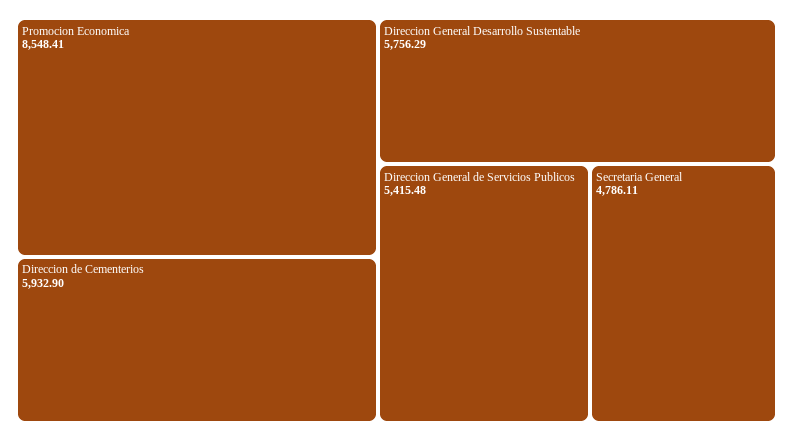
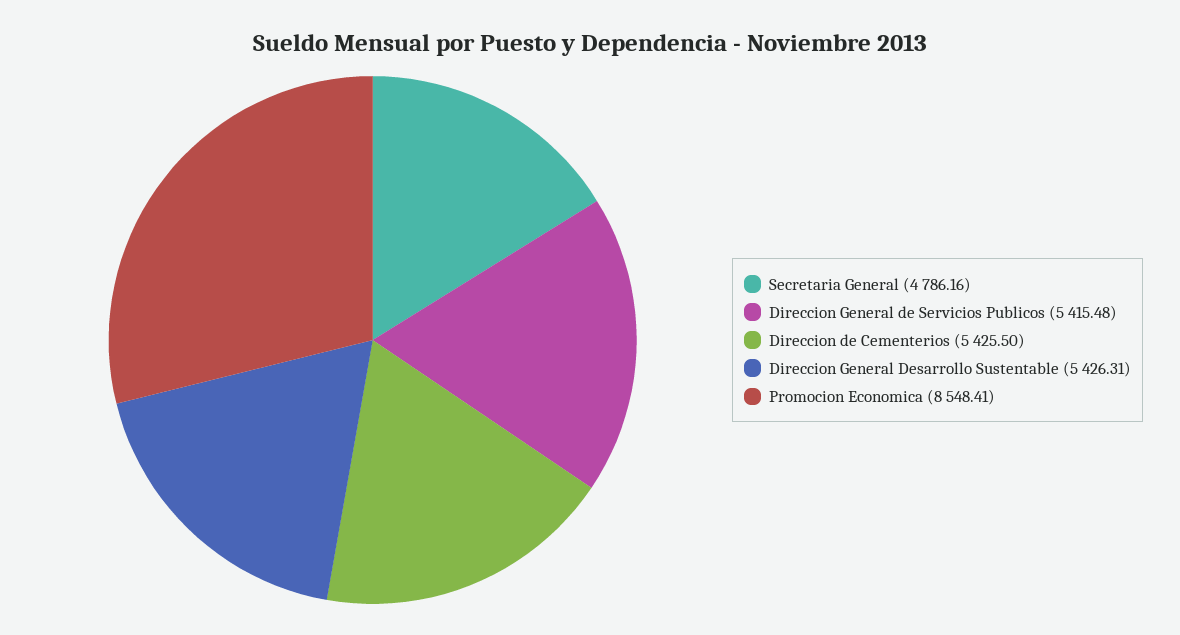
  {
    "Promocion Economica": 8548.41,
-   "Direccion de Cementerios": 5932.9,
+   "Direccion de Cementerios": 5425.5,
-   "Direccion General Desarrollo Sustentable": 5756.29,
+   "Direccion General Desarrollo Sustentable": 5426.31,
    "Direccion General de Servicios Publicos": 5415.48,
-   "Secretaria General": 4786.11
+   "Secretaria General": 4786.16
  }

